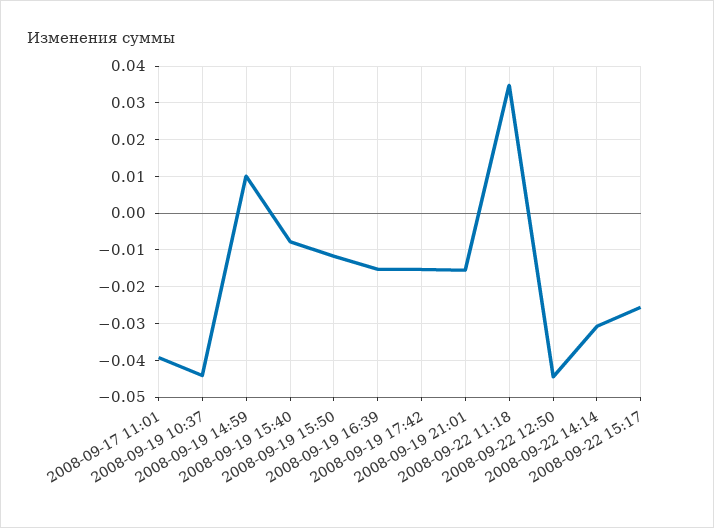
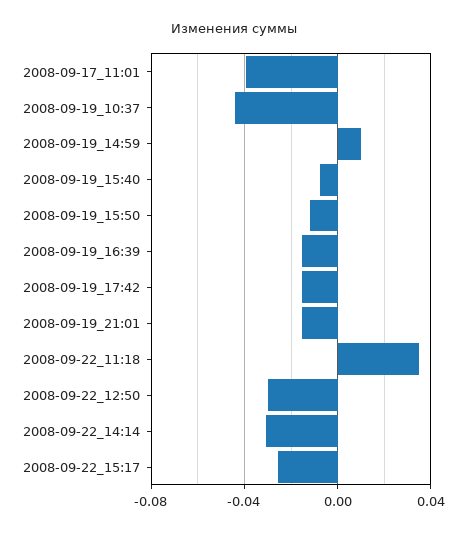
  {
    "2008-09-17 11:01": -0.04,
    "2008-09-19 10:37": -0.044,
    "2008-09-19 14:59": 0.01,
    "2008-09-19 15:40": -0.008,
    "2008-09-19 15:50": -0.012,
    "2008-09-19 16:39": -0.016,
    "2008-09-19 17:42": -0.016,
    "2008-09-19 21:01": -0.016,
    "2008-09-22 11:18": 0.034,
-   "2008-09-22 12:50": -0.044,
+   "2008-09-22 12:50": -0.03,
    "2008-09-22 14:14": -0.03,
    "2008-09-22 15:17": -0.026
  }

